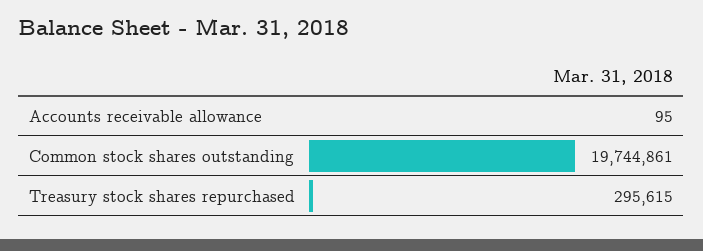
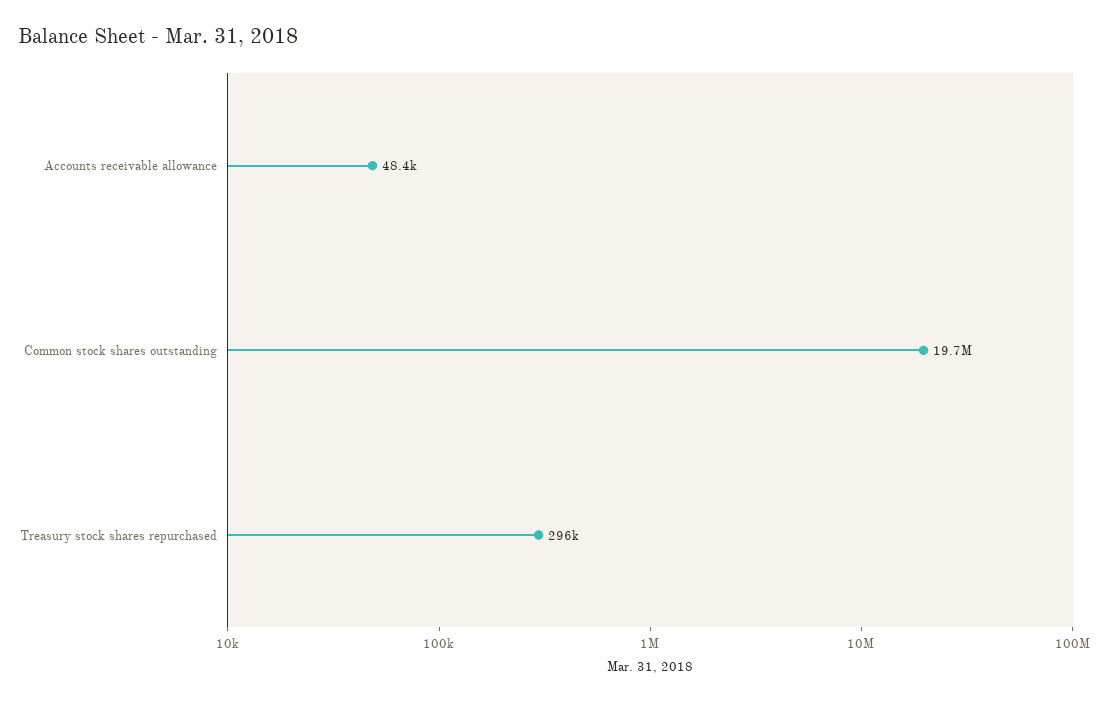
  {
-   "Accounts receivable allowance": 95,
+   "Accounts receivable allowance": 48400,
    "Common stock shares outstanding": 19744861,
    "Treasury stock shares repurchased": 295615
  }

